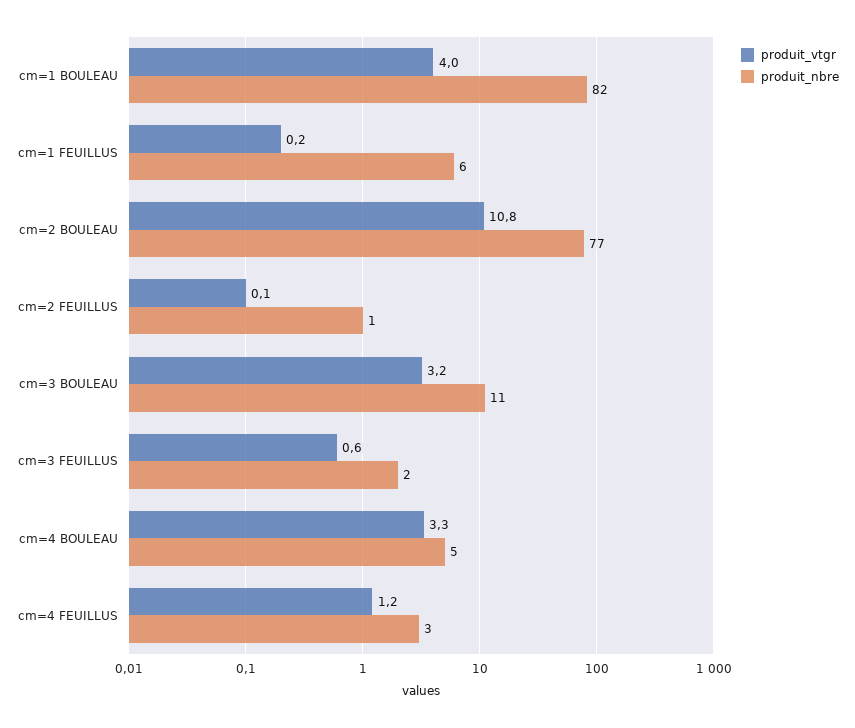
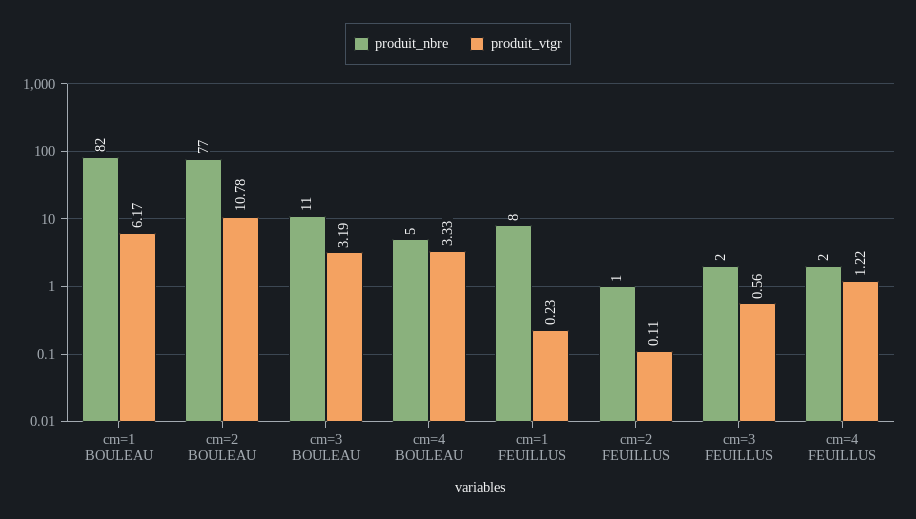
  {
    "produit_vtgr": {
-     "cm=1 BOULEAU": 4,
+     "cm=1 BOULEAU": 6.17,
      "cm=1 FEUILLUS": 0.23,
      "cm=2 BOULEAU": 10.78,
      "cm=2 FEUILLUS": 0.11,
      "cm=3 BOULEAU": 3.19,
      "cm=3 FEUILLUS": 0.56,
      "cm=4 BOULEAU": 3.33,
      "cm=4 FEUILLUS": 1.22
    },
    "produit_nbre": {
      "cm=1 BOULEAU": 82,
-     "cm=1 FEUILLUS": 6,
+     "cm=1 FEUILLUS": 8,
      "cm=2 BOULEAU": 77,
      "cm=2 FEUILLUS": 1,
      "cm=3 BOULEAU": 11,
      "cm=3 FEUILLUS": 2,
      "cm=4 BOULEAU": 5,
-     "cm=4 FEUILLUS": 3
+     "cm=4 FEUILLUS": 2
    }
  }

